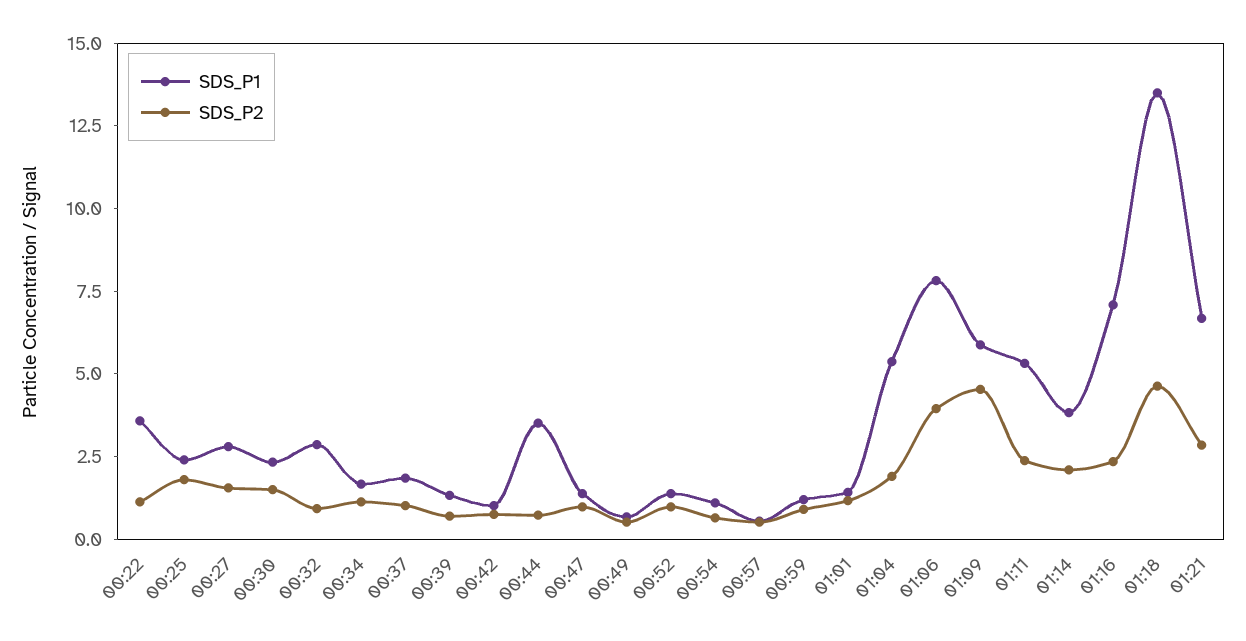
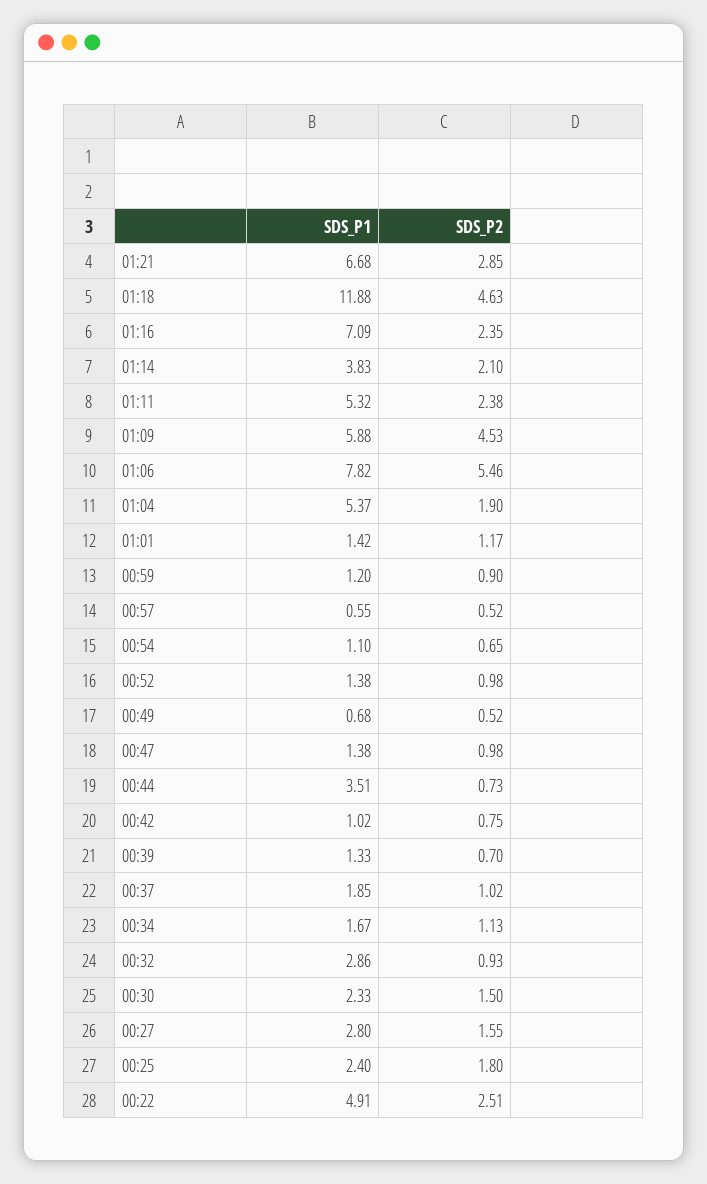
  {
    "SDS_P1": {
-     "00:22": 3.5,
+     "00:22": 4.91,
      "00:25": 2.4,
      "00:27": 2.8,
      "00:30": 2.33,
      "00:32": 2.86,
      "00:34": 1.67,
      "00:37": 1.85,
      "00:39": 1.33,
      "00:42": 1.02,
      "00:44": 3.51,
      "00:47": 1.38,
      "00:49": 0.68,
      "00:52": 1.38,
      "00:54": 1.1,
      "00:57": 0.55,
      "00:59": 1.2,
      "01:01": 1.42,
      "01:04": 5.37,
      "01:06": 7.82,
      "01:09": 5.88,
      "01:11": 5.32,
      "01:14": 3.83,
      "01:16": 7.09,
-     "01:18": 13.5,
+     "01:18": 11.88,
      "01:21": 6.68
    },
    "SDS_P2": {
-     "00:22": 1,
+     "00:22": 2.51,
      "00:25": 1.8,
      "00:27": 1.55,
      "00:30": 1.5,
      "00:32": 0.93,
      "00:34": 1.13,
      "00:37": 1.02,
      "00:39": 0.7,
      "00:42": 0.75,
      "00:44": 0.73,
      "00:47": 0.98,
      "00:49": 0.52,
      "00:52": 0.98,
      "00:54": 0.65,
      "00:57": 0.52,
      "00:59": 0.9,
      "01:01": 1.17,
      "01:04": 1.9,
-     "01:06": 4,
+     "01:06": 5.46,
      "01:09": 4.53,
      "01:11": 2.38,
      "01:14": 2.1,
      "01:16": 2.35,
      "01:18": 4.63,
      "01:21": 2.85
    }
  }

